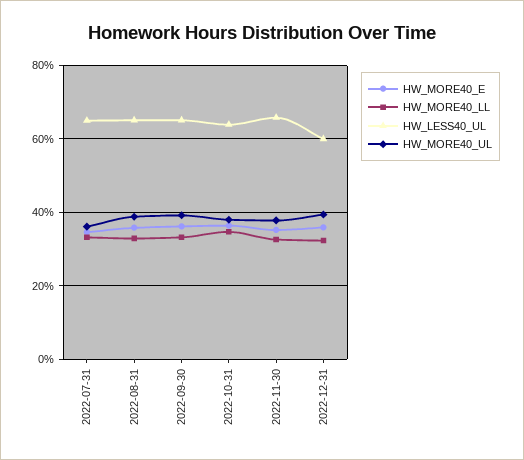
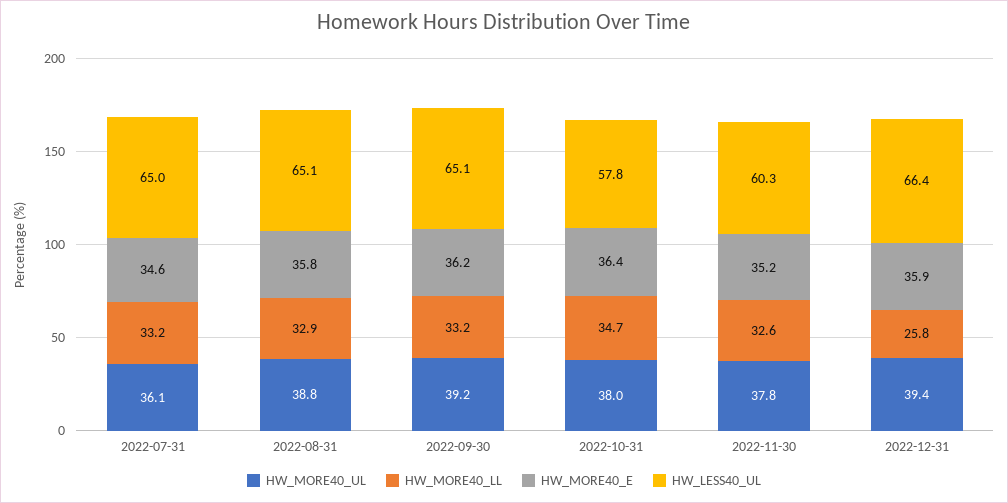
  {
    "HW_MORE40_E": {
      "2022-07-31": 34.6,
      "2022-08-31": 35.8,
      "2022-09-30": 36.2,
      "2022-10-31": 36.4,
      "2022-11-30": 35.2,
      "2022-12-31": 35.9
    },
    "HW_MORE40_LL": {
      "2022-07-31": 33.2,
      "2022-08-31": 32.9,
      "2022-09-30": 33.2,
      "2022-10-31": 34.7,
      "2022-11-30": 32.6,
-     "2022-12-31": 32
+     "2022-12-31": 25.8
    },
    "HW_LESS40_UL": {
      "2022-07-31": 65,
      "2022-08-31": 65.1,
      "2022-09-30": 65.1,
-     "2022-10-31": 64,
+     "2022-10-31": 57.8,
-     "2022-11-30": 66,
+     "2022-11-30": 60.3,
-     "2022-12-31": 60
+     "2022-12-31": 66.4
    },
    "HW_MORE40_UL": {
      "2022-07-31": 36.1,
      "2022-08-31": 38.8,
      "2022-09-30": 39.2,
      "2022-10-31": 38,
      "2022-11-30": 37.8,
      "2022-12-31": 39.4
    }
  }

